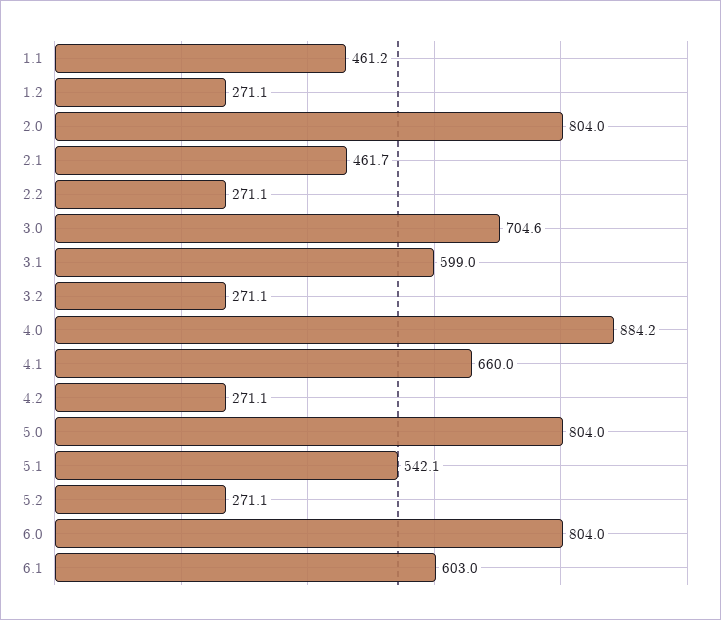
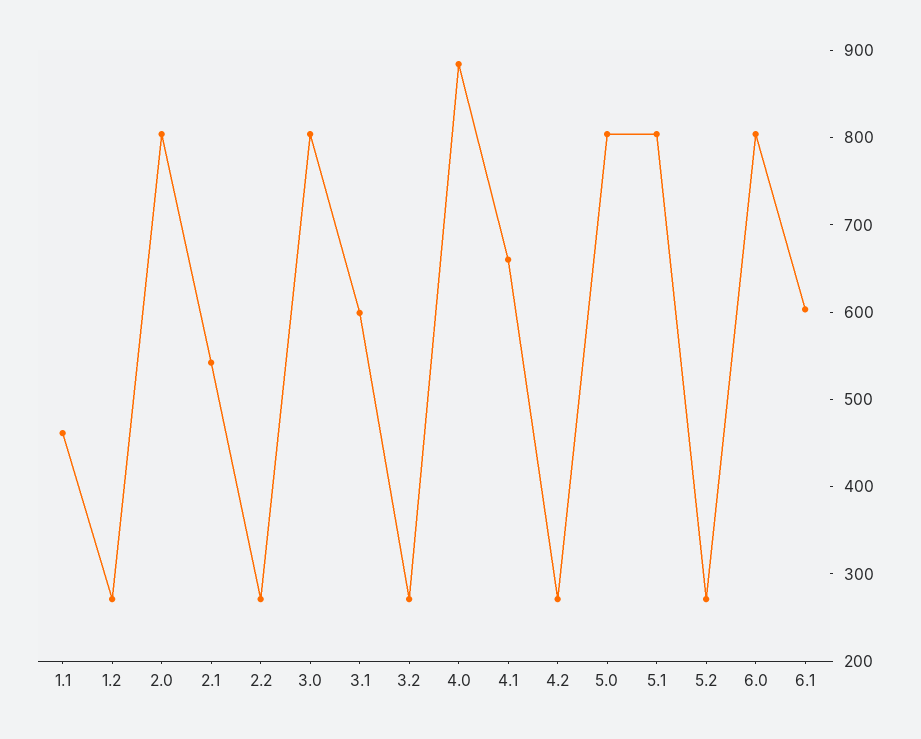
  {
    "1.1": 461.2,
    "1.2": 271.1,
    "2.0": 804,
-   "2.1": 461.7,
+   "2.1": 540,
    "2.2": 271.1,
-   "3.0": 704.6,
+   "3.0": 800,
    "3.1": 599,
    "3.2": 271.1,
    "4.0": 884.2,
    "4.1": 660,
    "4.2": 271.1,
    "5.0": 804,
-   "5.1": 542.1,
+   "5.1": 800,
    "5.2": 271.1,
    "6.0": 804,
    "6.1": 603
  }

